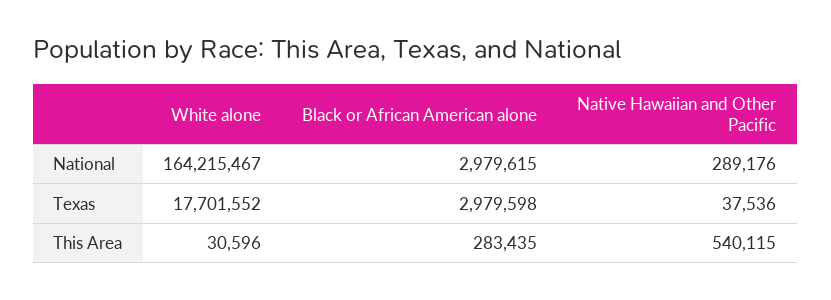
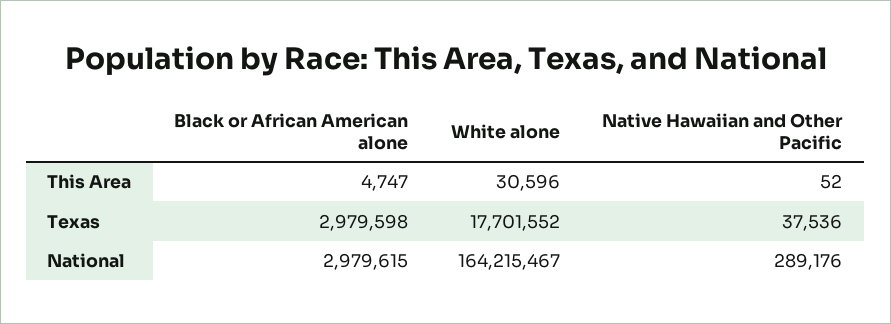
  {
    "White alone": {
      "National": 164215467,
      "Texas": 17701552,
      "This Area": 30596
    },
    "Black or African American alone": {
      "National": 2979615,
      "Texas": 2979598,
-     "This Area": 283435
+     "This Area": 4747
    },
    "Native Hawaiian and Other Pacific": {
      "National": 289176,
      "Texas": 37536,
-     "This Area": 540115
+     "This Area": 52
    }
  }

